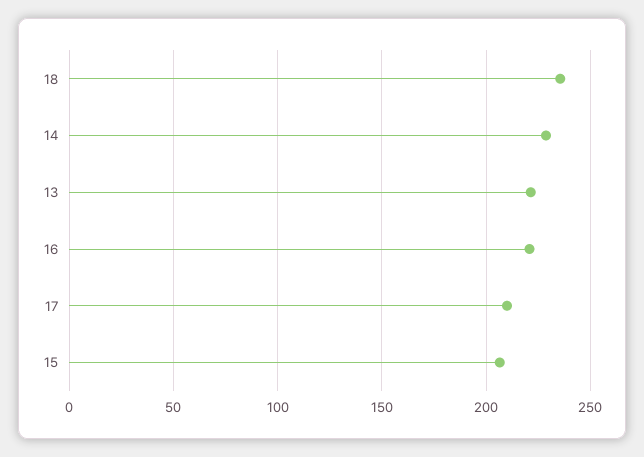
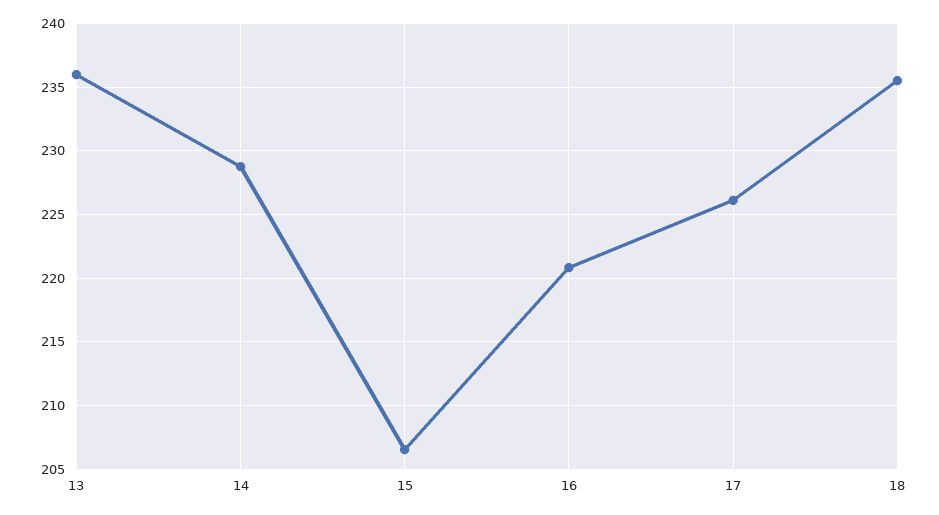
  {
    "18": 235.5,
    "14": 228.5,
-   "13": 220,
+   "13": 236,
    "16": 221,
-   "17": 210,
+   "17": 226,
    "15": 206.5
  }

